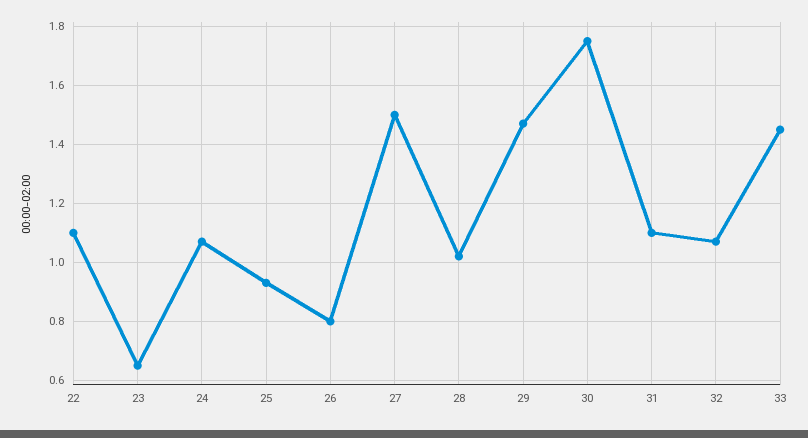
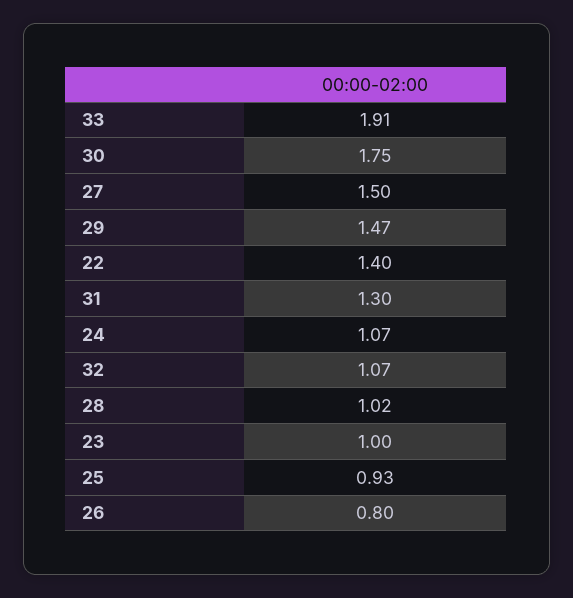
  {
-   "22": 1.1,
+   "22": 1.4,
-   "23": 0.65,
+   "23": 1,
    "24": 1.07,
    "25": 0.93,
    "26": 0.8,
    "27": 1.5,
    "28": 1.02,
    "29": 1.47,
    "30": 1.75,
-   "31": 1.1,
+   "31": 1.3,
    "32": 1.07,
-   "33": 1.45
+   "33": 1.91
  }

